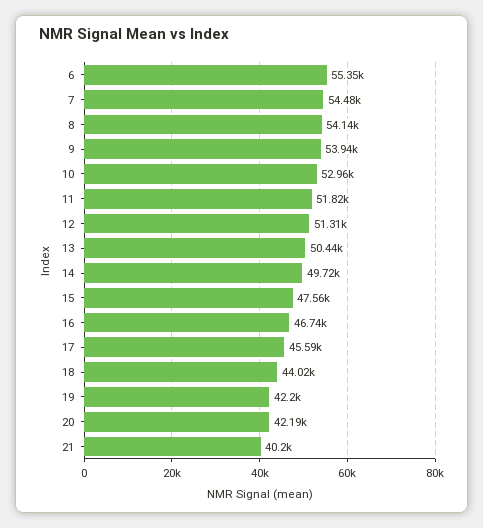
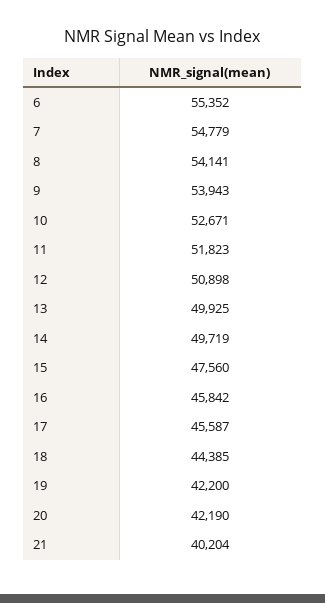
  {
    "6": 55352,
-   "7": 54480,
+   "7": 54779,
    "8": 54141,
    "9": 53943,
-   "10": 52960,
+   "10": 52671,
    "11": 51823,
-   "12": 51310,
+   "12": 50898,
-   "13": 50440,
+   "13": 49925,
    "14": 49719,
    "15": 47560,
-   "16": 46740,
+   "16": 45842,
    "17": 45587,
-   "18": 44020,
+   "18": 44385,
    "19": 42200,
    "20": 42190,
    "21": 40204
  }

